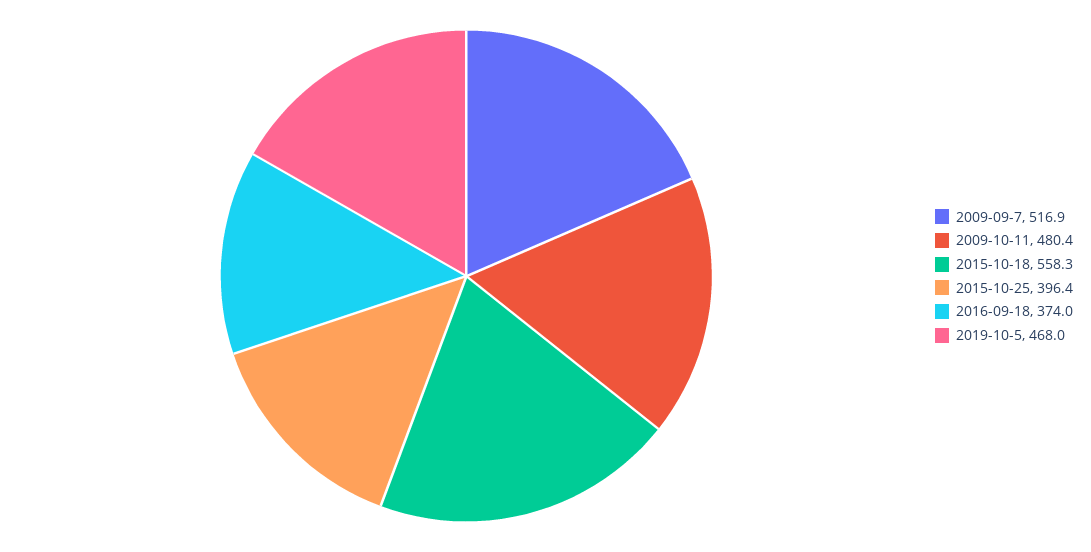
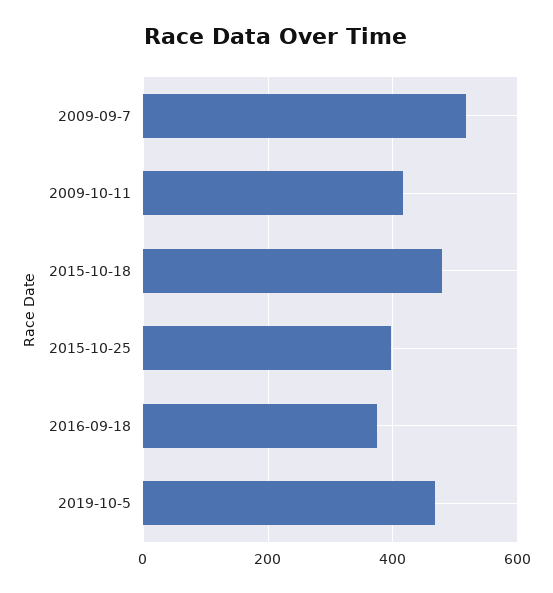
  {
    "2009-09-7": 516.9,
-   "2009-10-11": 480.4,
+   "2009-10-11": 420,
-   "2015-10-18": 558.3,
+   "2015-10-18": 480,
    "2015-10-25": 396.4,
    "2016-09-18": 374,
    "2019-10-5": 468
  }

